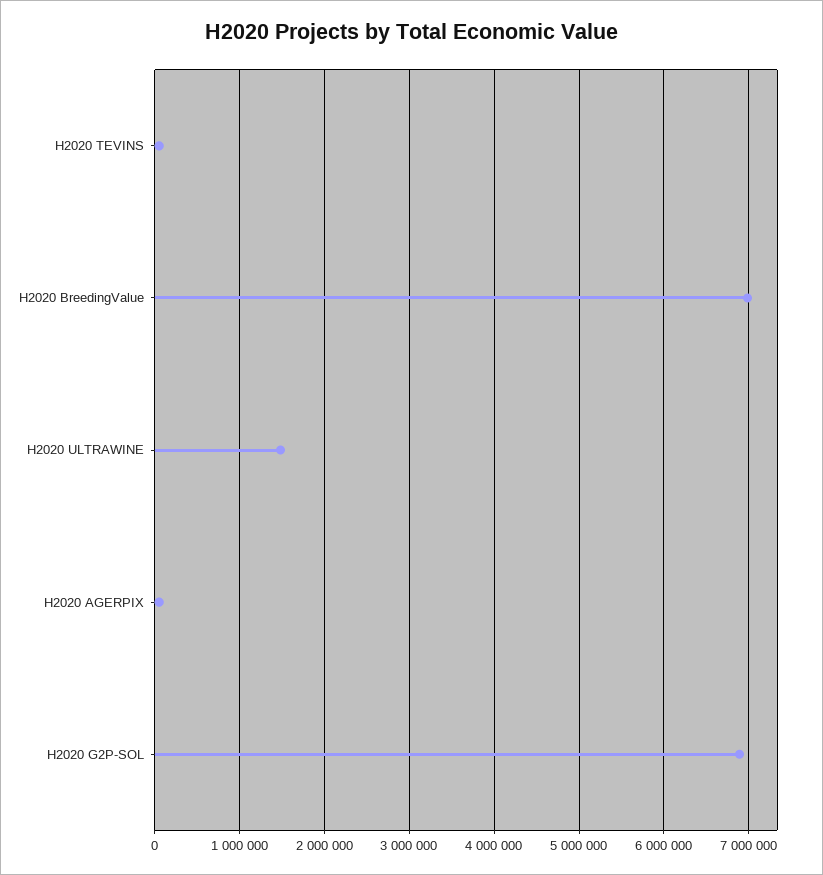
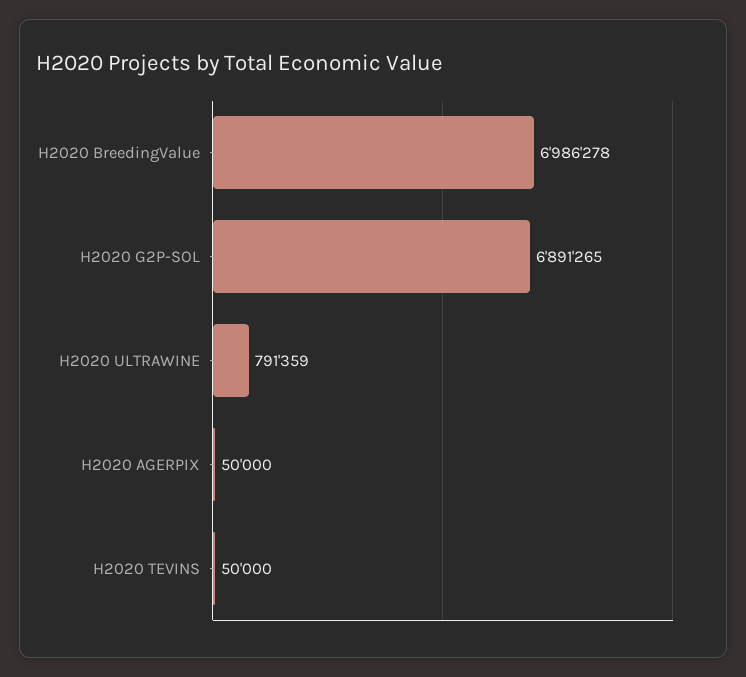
  {
    "H2020 TEVINS": 50000,
    "H2020 BreedingValue": 6986278,
-   "H2020 ULTRAWINE": 1500000,
+   "H2020 ULTRAWINE": 791359,
    "H2020 AGERPIX": 50000,
    "H2020 G2P-SOL": 6891265
  }

